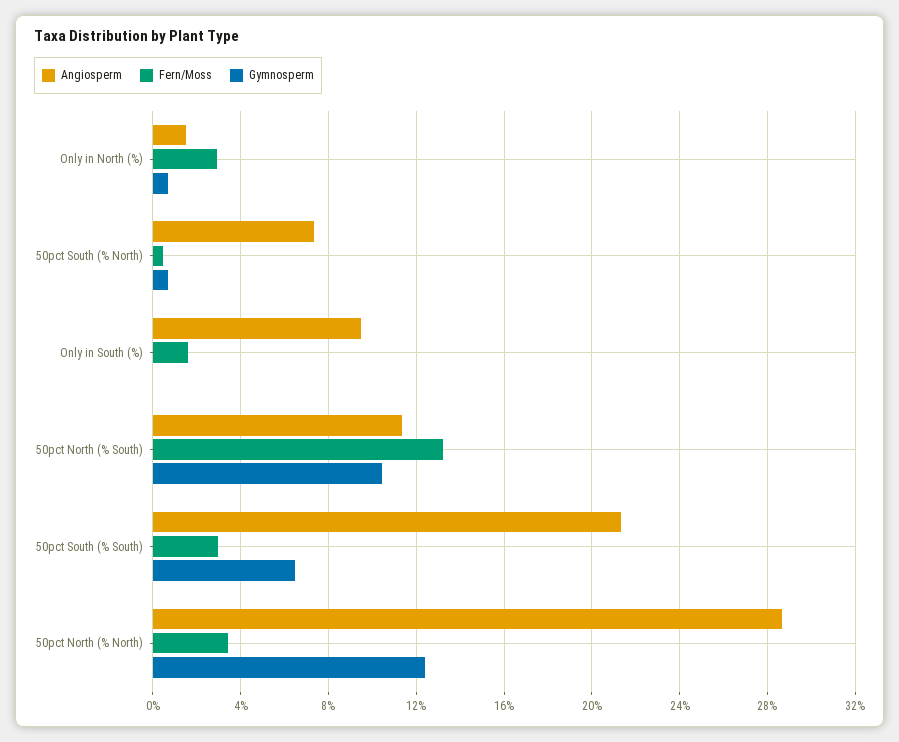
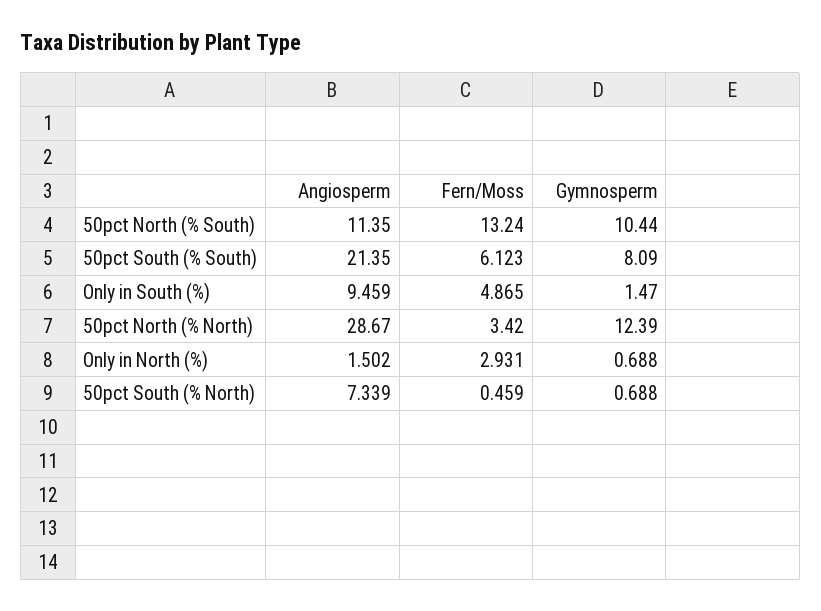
  {
    "Angiosperm": {
      "Only in North (%)": 1.502,
      "50pct South (% North)": 7.339,
      "Only in South (%)": 9.459,
      "50pct North (% South)": 11.35,
      "50pct South (% South)": 21.35,
      "50pct North (% North)": 28.67
    },
    "Fern/Moss": {
      "Only in North (%)": 2.931,
      "50pct South (% North)": 0.459,
-     "Only in South (%)": 1.5,
+     "Only in South (%)": 4.865,
      "50pct North (% South)": 13.24,
-     "50pct South (% South)": 3,
+     "50pct South (% South)": 6.123,
      "50pct North (% North)": 3.42
    },
    "Gymnosperm": {
      "Only in North (%)": 0.688,
      "50pct South (% North)": 0.688,
-     "Only in South (%)": 0,
+     "Only in South (%)": 1.47,
      "50pct North (% South)": 10.44,
-     "50pct South (% South)": 6.5,
+     "50pct South (% South)": 8.09,
      "50pct North (% North)": 12.39
    }
  }

